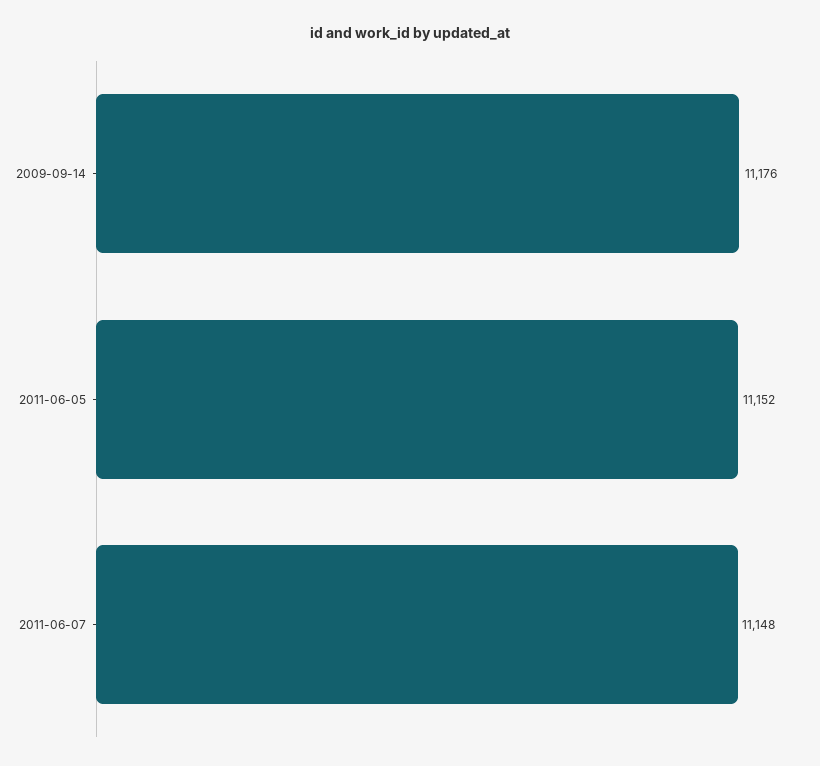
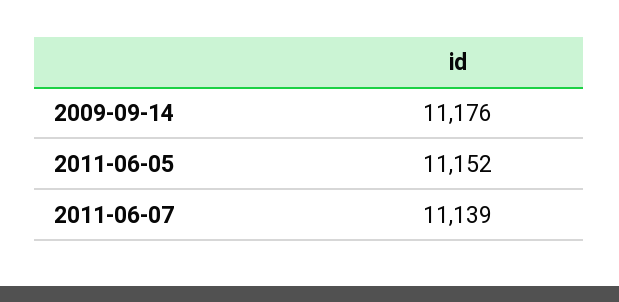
  {
    "2009-09-14": 11176,
    "2011-06-05": 11152,
-   "2011-06-07": 11148
+   "2011-06-07": 11139
  }

